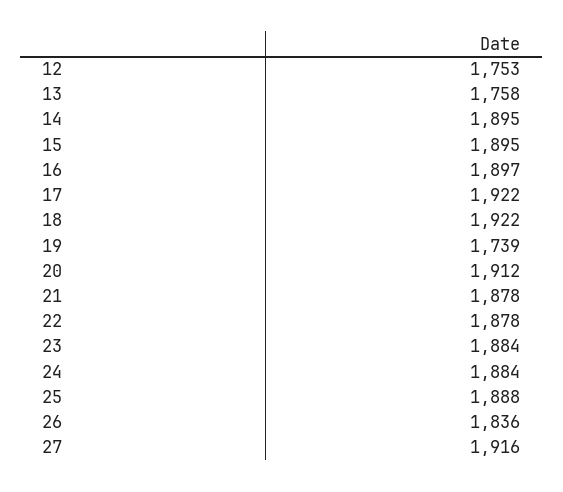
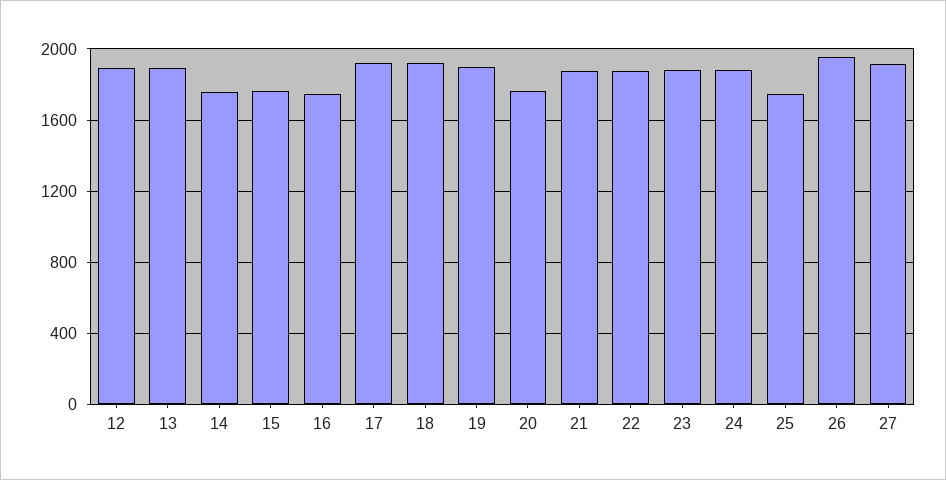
  {
-   "12": 1753,
+   "12": 1900,
-   "13": 1758,
+   "13": 1900,
-   "14": 1895,
+   "14": 1750,
-   "15": 1895,
+   "15": 1750,
-   "16": 1897,
+   "16": 1750,
    "17": 1922,
    "18": 1922,
-   "19": 1739,
+   "19": 1900,
-   "20": 1912,
+   "20": 1750,
    "21": 1878,
    "22": 1878,
    "23": 1884,
    "24": 1884,
-   "25": 1888,
+   "25": 1750,
-   "26": 1836,
+   "26": 1950,
    "27": 1916
  }

